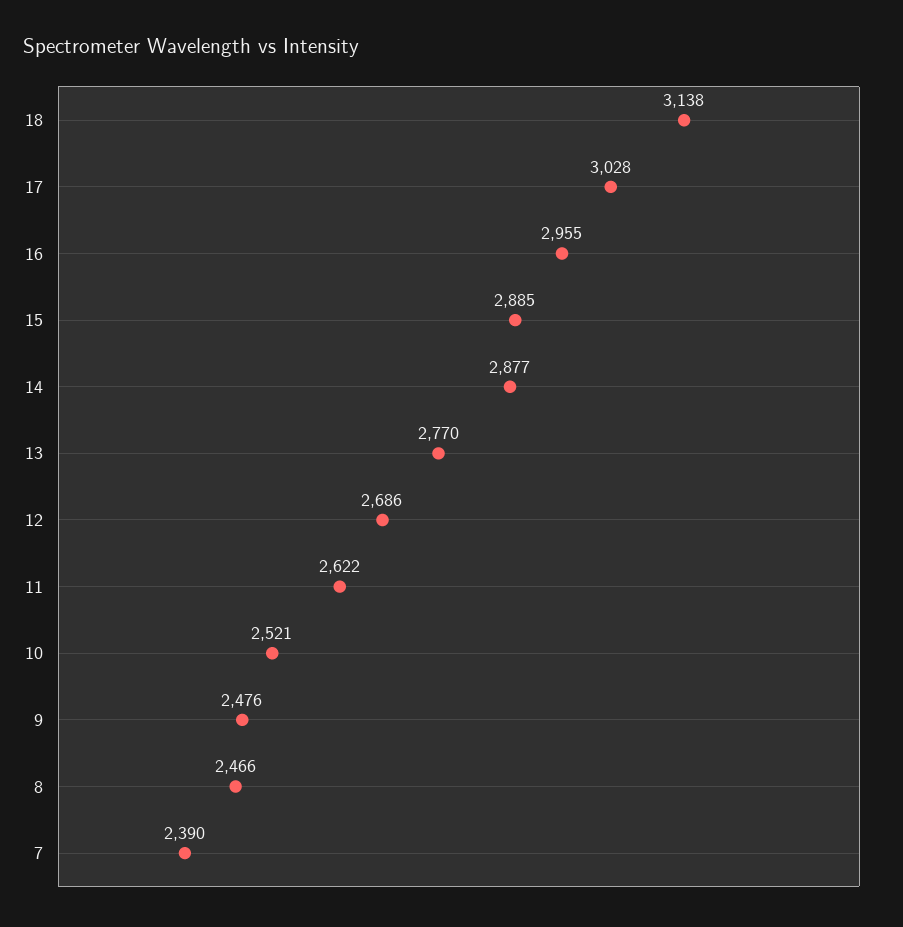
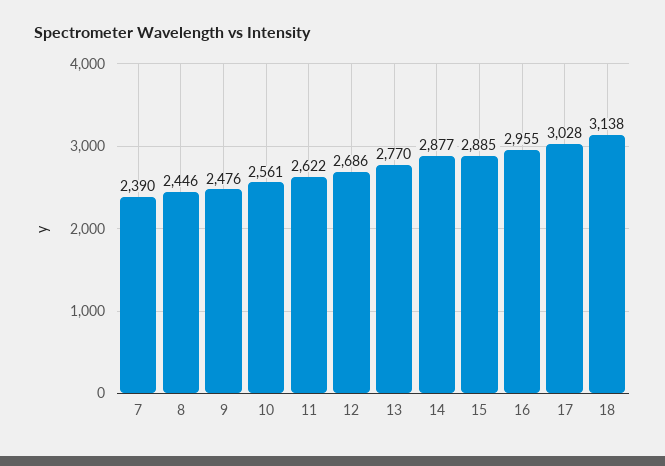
  {
    "18": 3138,
    "17": 3028,
    "16": 2955,
    "15": 2885,
    "14": 2877,
    "13": 2770,
    "12": 2686,
    "11": 2622,
-   "10": 2521,
+   "10": 2561,
    "9": 2476,
-   "8": 2466,
+   "8": 2446,
    "7": 2390
  }

